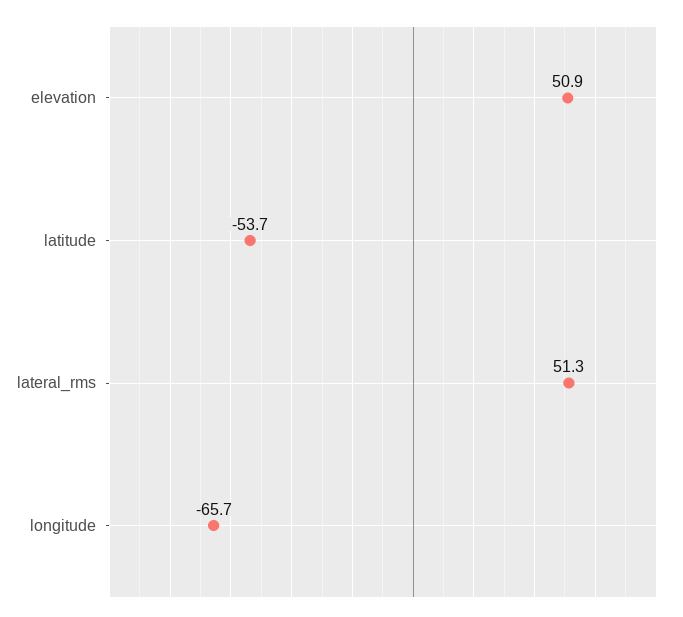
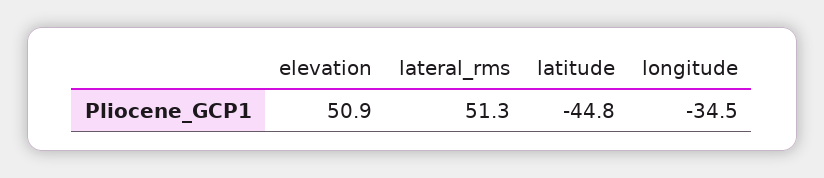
  {
    "elevation": 50.9,
-   "latitude": -53.7,
+   "latitude": -44.8,
    "lateral_rms": 51.3,
-   "longitude": -65.7
+   "longitude": -34.5
  }

